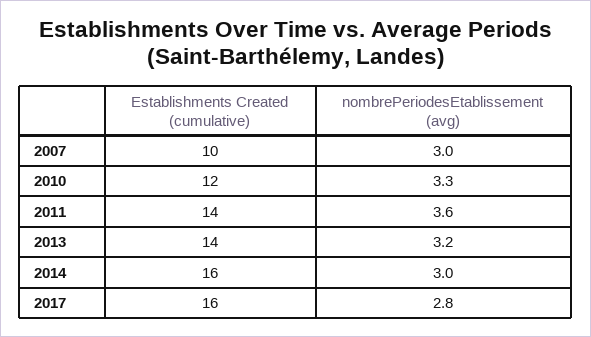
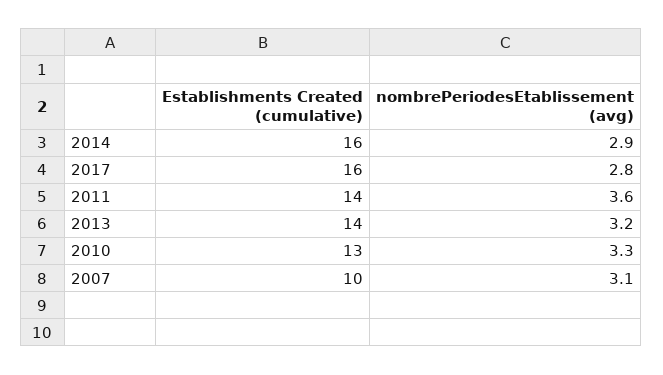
  {
    "Establishments Created (cumulative)": {
      "2007": 10,
-     "2010": 12,
+     "2010": 13,
      "2011": 14,
      "2013": 14,
      "2014": 16,
      "2017": 16
    },
    "nombrePeriodesEtablissement (avg)": {
-     "2007": 3,
+     "2007": 3.1,
      "2010": 3.3,
      "2011": 3.6,
      "2013": 3.2,
-     "2014": 3,
+     "2014": 2.9,
      "2017": 2.8
    }
  }

